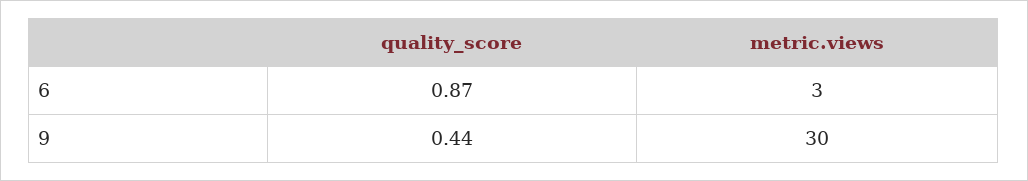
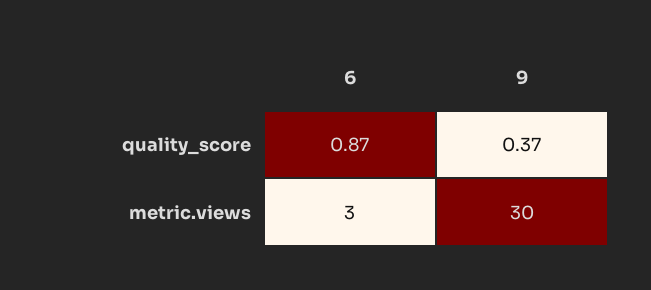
  {
    "quality_score": {
      "6": 0.87,
-     "9": 0.44
+     "9": 0.37
    },
    "metric.views": {
      "6": 3,
      "9": 30
    }
  }

